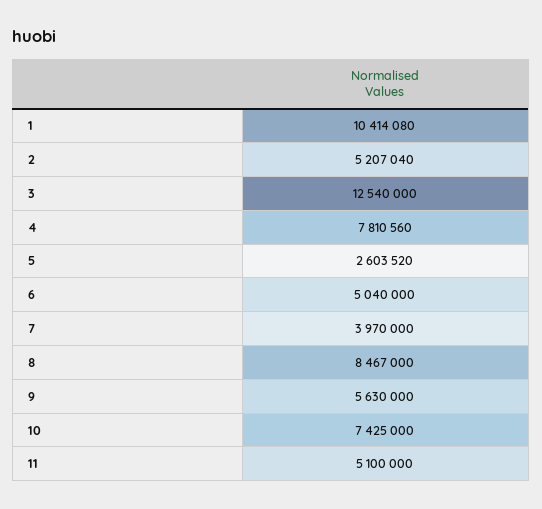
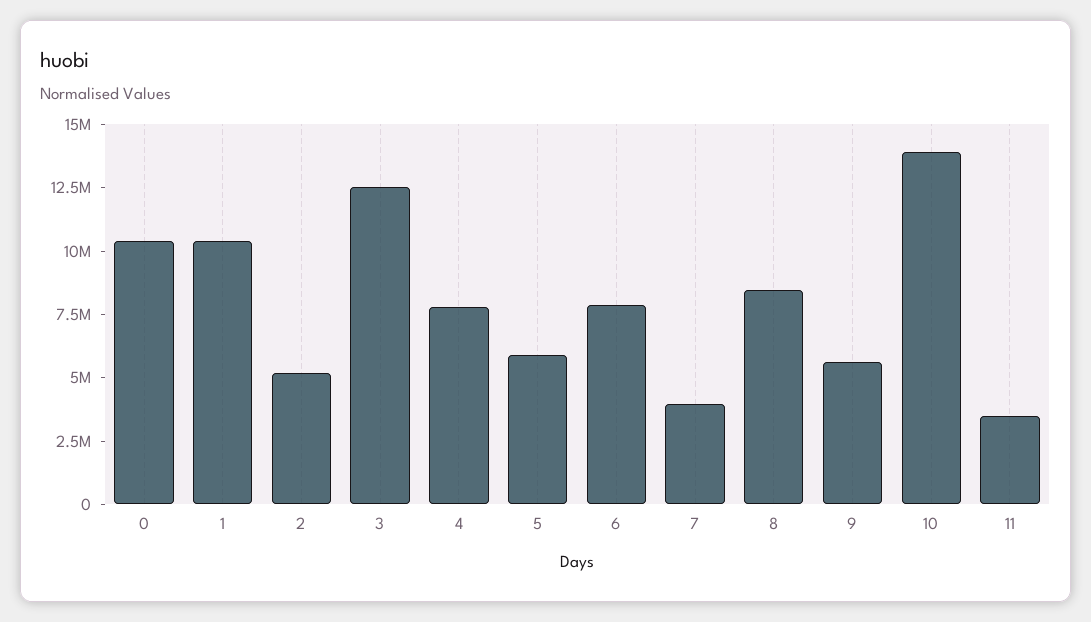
  {
    "1": 10414080,
    "2": 5207040,
    "3": 12540000,
    "4": 7810560,
-   "5": 2603520,
+   "5": 6000000,
-   "6": 5040000,
+   "6": 8000000,
    "7": 3970000,
    "8": 8467000,
    "9": 5630000,
-   "10": 7425000,
+   "10": 14000000,
-   "11": 5100000
+   "11": 3500000,
+   "0": 10500000
  }

